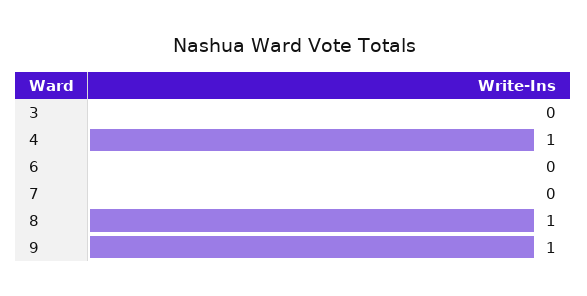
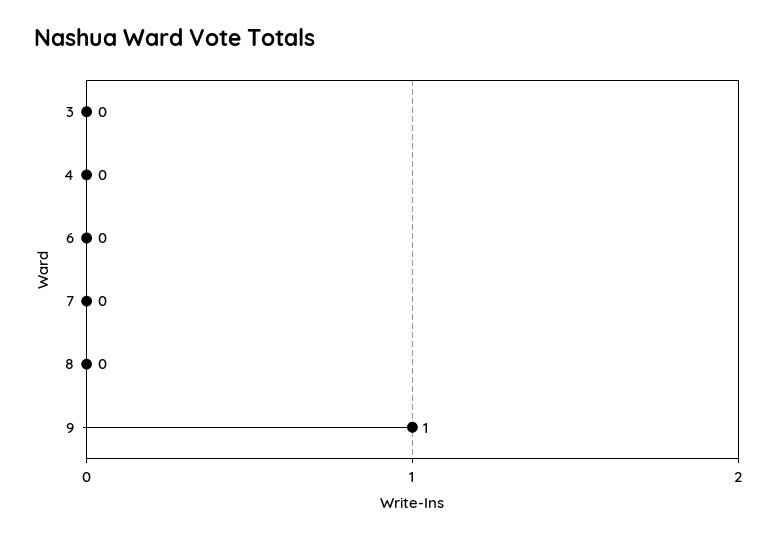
  {
    "3": 0,
-   "4": 1,
+   "4": 0,
    "6": 0,
    "7": 0,
-   "8": 1,
+   "8": 0,
    "9": 1
  }

